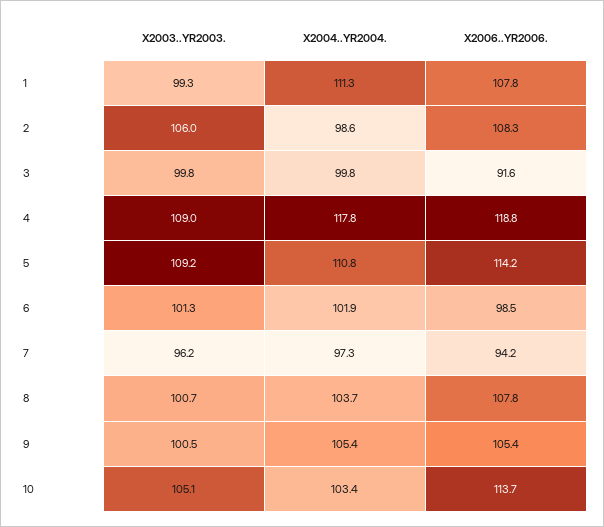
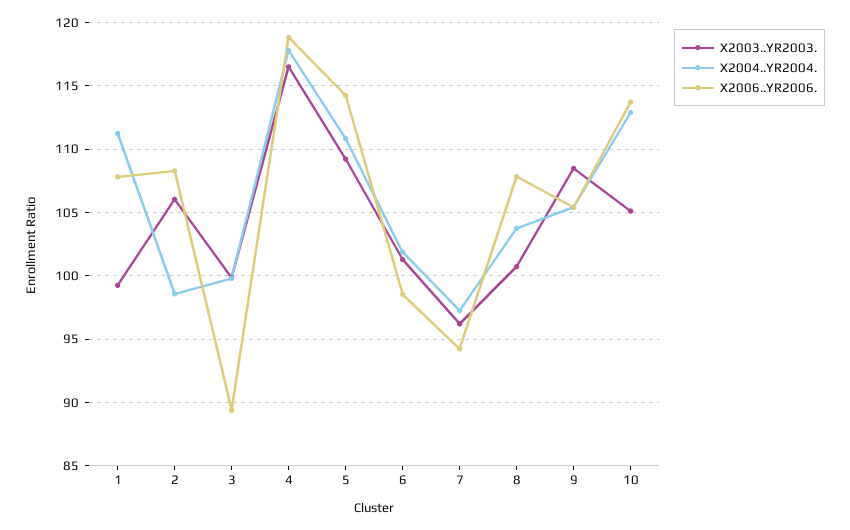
  {
    "X2003..YR2003.": {
      "1": 99.3,
      "2": 106,
      "3": 99.8,
-     "4": 109,
+     "4": 116.5,
      "5": 109.2,
      "6": 101.3,
      "7": 96.2,
      "8": 100.7,
-     "9": 100.5,
+     "9": 108.5,
      "10": 105.1
    },
    "X2004..YR2004.": {
      "1": 111.3,
      "2": 98.6,
      "3": 99.8,
      "4": 117.8,
      "5": 110.8,
      "6": 101.9,
      "7": 97.3,
      "8": 103.7,
      "9": 105.4,
-     "10": 103.4
+     "10": 113
    },
    "X2006..YR2006.": {
      "1": 107.8,
      "2": 108.3,
-     "3": 91.6,
+     "3": 89.5,
      "4": 118.8,
      "5": 114.2,
      "6": 98.5,
      "7": 94.2,
      "8": 107.8,
      "9": 105.4,
      "10": 113.7
    }
  }

